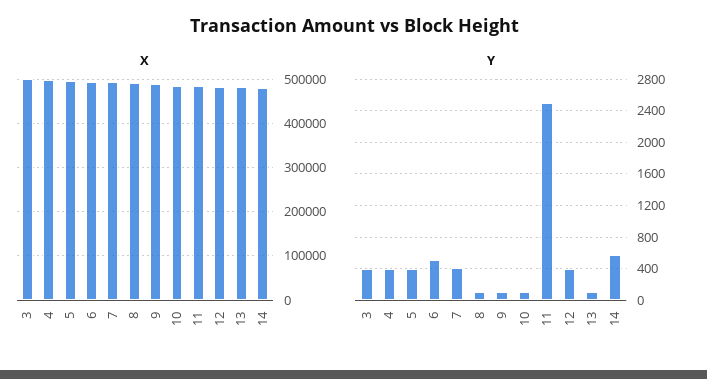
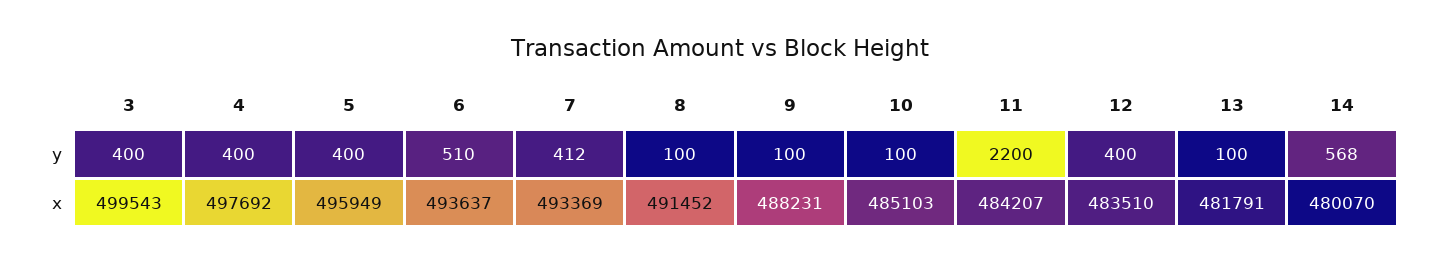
  {
    "X": {
      "3": 499543,
      "4": 497692,
      "5": 495949,
      "6": 493637,
      "7": 493369,
      "8": 491452,
      "9": 488231,
      "10": 485103,
      "11": 484207,
      "12": 483510,
      "13": 481791,
      "14": 480070
    },
    "Y": {
      "3": 400,
      "4": 400,
      "5": 400,
      "6": 510,
      "7": 412,
      "8": 100,
      "9": 100,
      "10": 100,
-     "11": 2500,
+     "11": 2200,
      "12": 400,
      "13": 100,
      "14": 568
    }
  }

